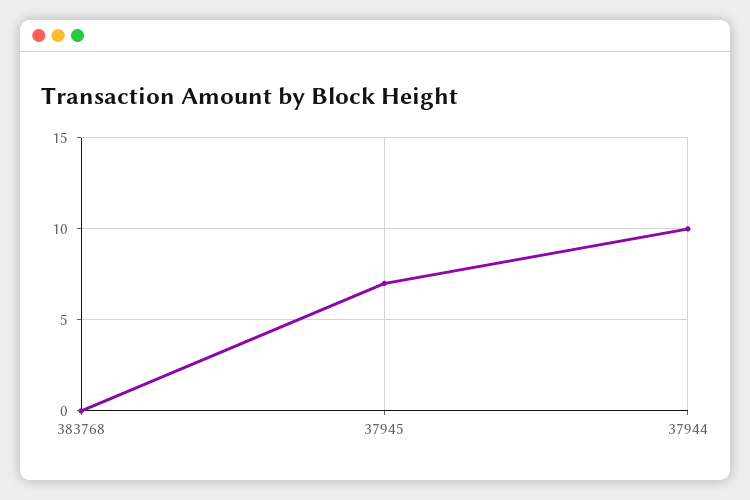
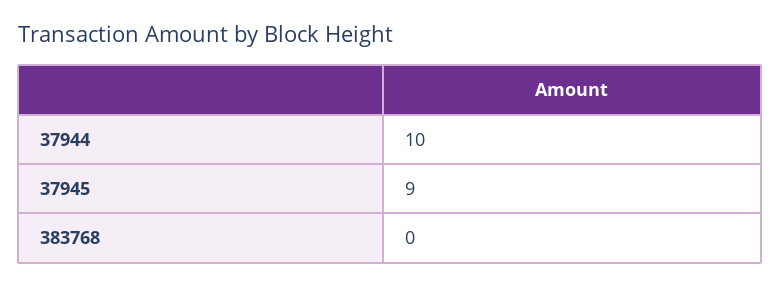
  {
    "383768": 0,
-   "37945": 7,
+   "37945": 9,
    "37944": 10
  }

